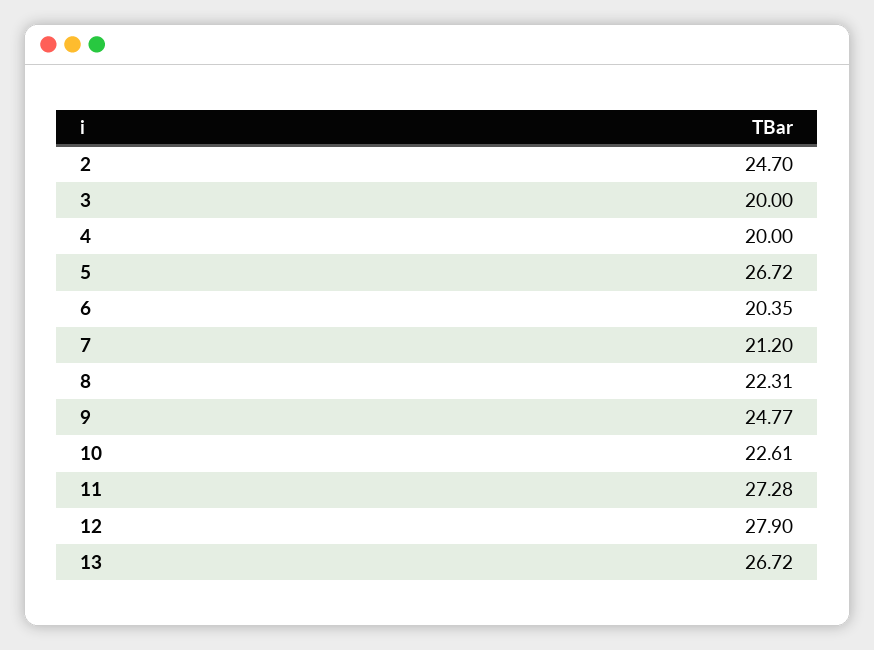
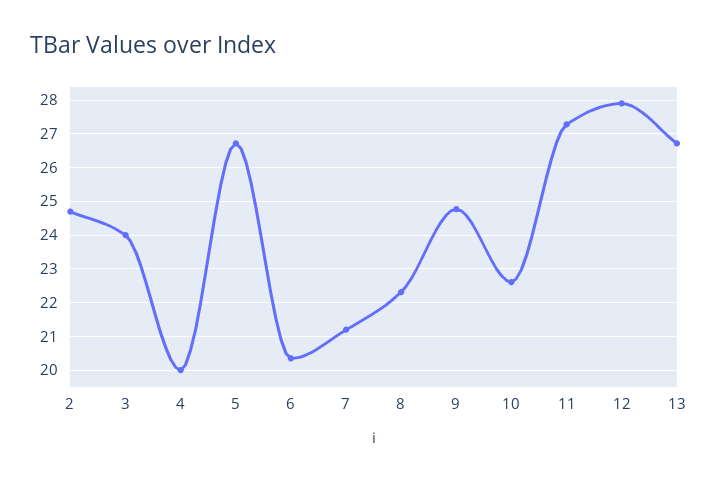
  {
    "2": 24.7,
-   "3": 20,
+   "3": 24,
    "4": 20,
    "5": 26.72,
    "6": 20.35,
    "7": 21.2,
    "8": 22.31,
    "9": 24.77,
    "10": 22.61,
    "11": 27.28,
    "12": 27.9,
    "13": 26.72
  }

